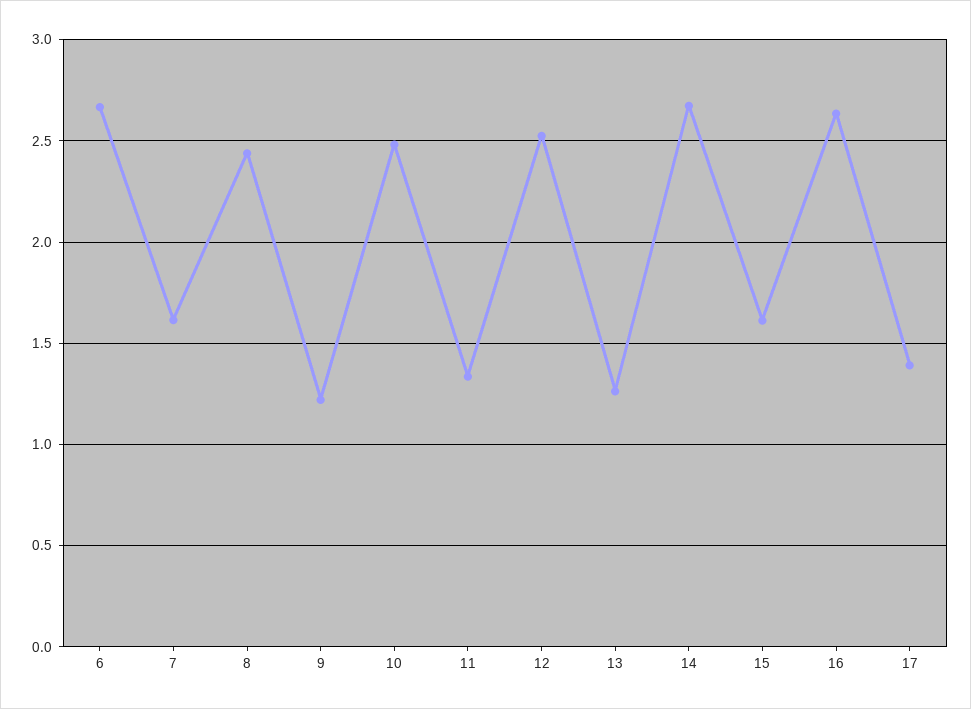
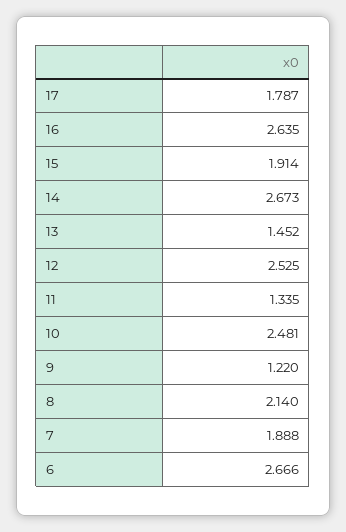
  {
    "6": 2.666,
-   "7": 1.6,
+   "7": 1.888,
-   "8": 2.45,
+   "8": 2.14,
    "9": 1.22,
    "10": 2.481,
    "11": 1.335,
    "12": 2.525,
-   "13": 1.25,
+   "13": 1.452,
    "14": 2.673,
-   "15": 1.6,
+   "15": 1.914,
    "16": 2.635,
-   "17": 1.4
+   "17": 1.787
  }

